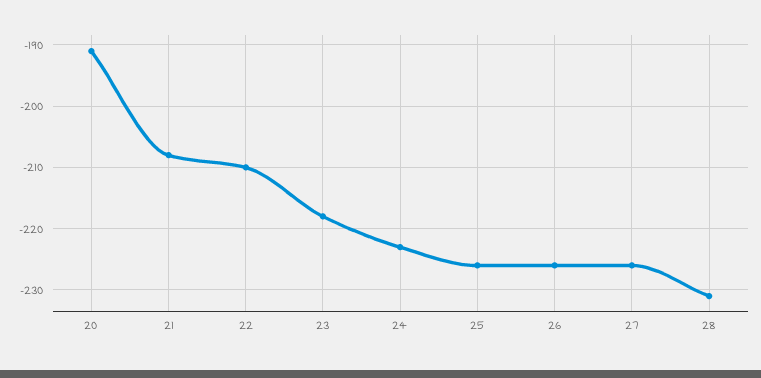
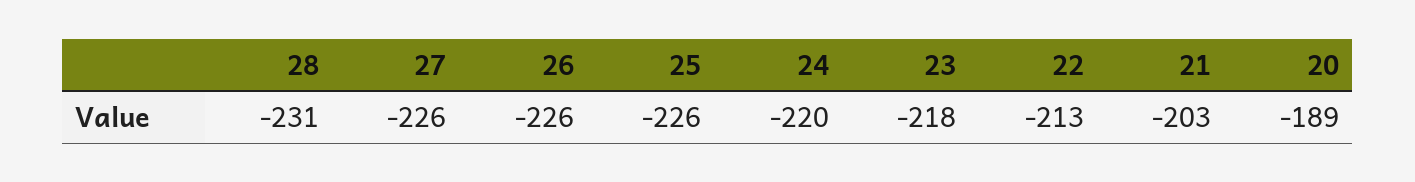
  {
-   "20": -191,
+   "20": -189,
-   "21": -208,
+   "21": -203,
-   "22": -210,
+   "22": -213,
    "23": -218,
-   "24": -223,
+   "24": -220,
    "25": -226,
    "26": -226,
    "27": -226,
    "28": -231
  }

